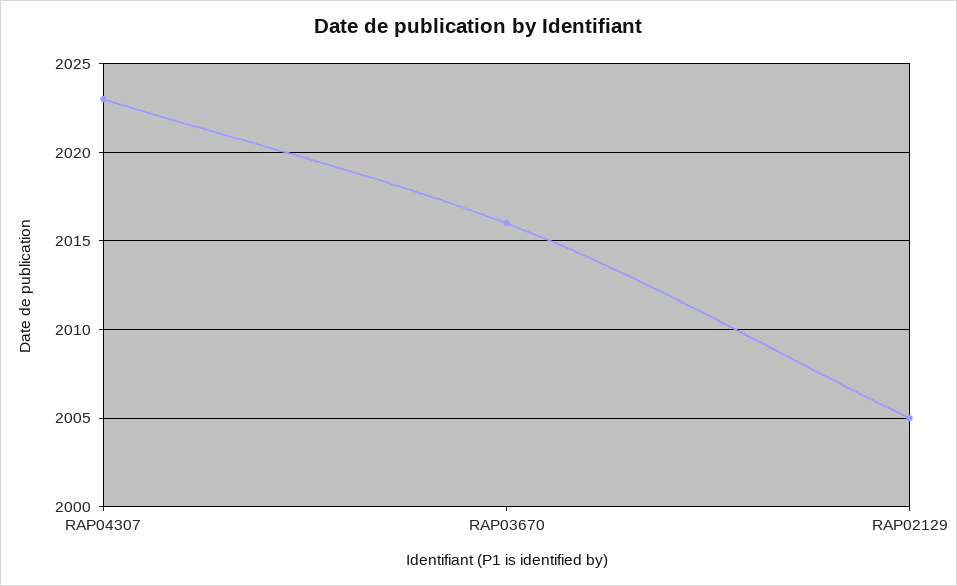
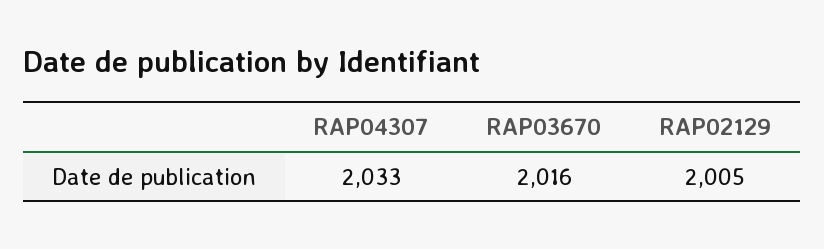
  {
-   "RAP04307": 2023,
+   "RAP04307": 2033,
    "RAP03670": 2016,
    "RAP02129": 2005
  }

